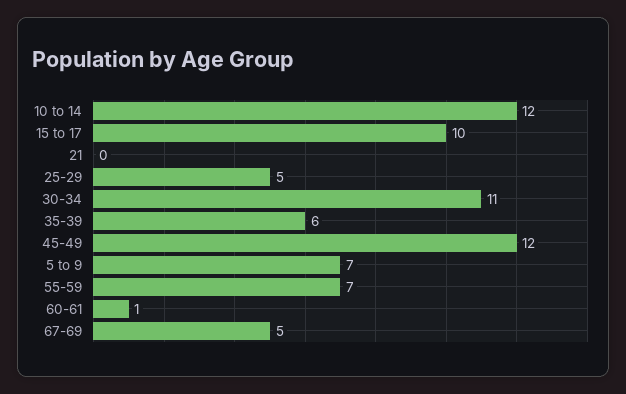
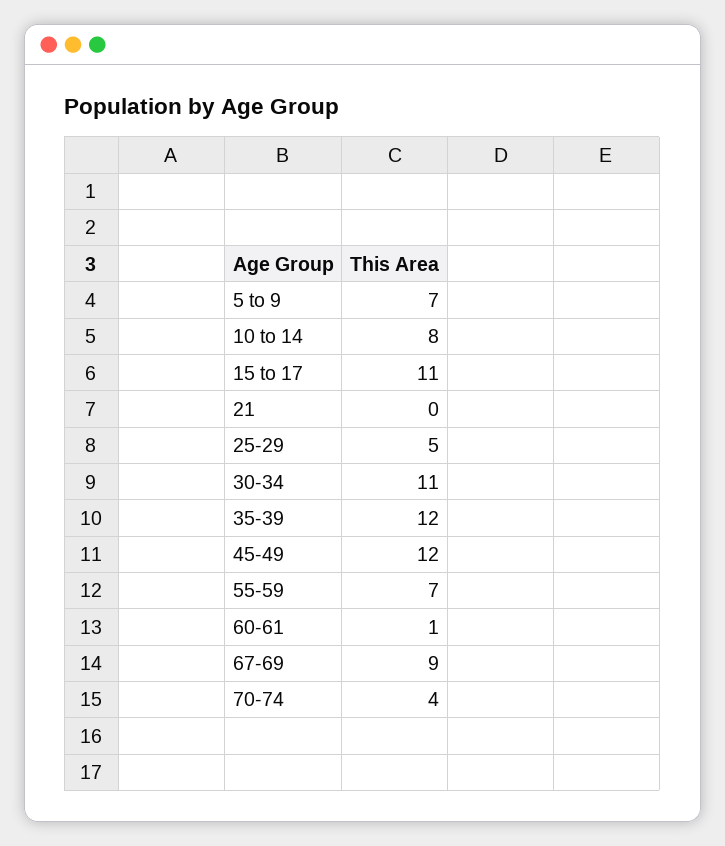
  {
-   "10 to 14": 12,
+   "10 to 14": 8,
-   "15 to 17": 10,
+   "15 to 17": 11,
    "21": 0,
    "25-29": 5,
    "30-34": 11,
-   "35-39": 6,
+   "35-39": 12,
    "45-49": 12,
    "5 to 9": 7,
    "55-59": 7,
    "60-61": 1,
-   "67-69": 5
+   "67-69": 9,
+   "70-74": 4
  }

